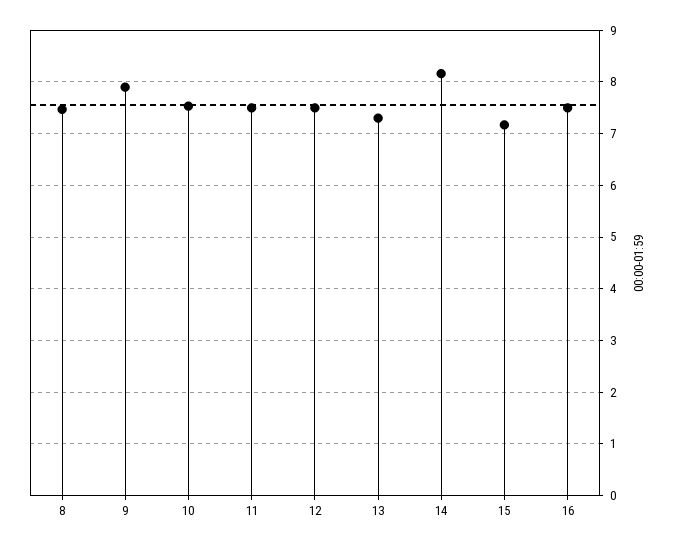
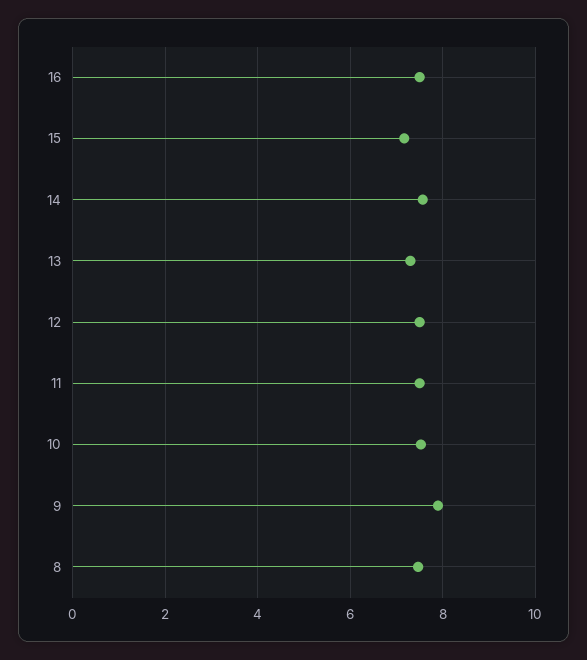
  {
    "8": 7.4,
    "9": 8,
    "10": 7.6,
    "11": 7.6,
    "12": 7.6,
    "13": 7.4,
-   "14": 8.2,
+   "14": 7.6,
    "15": 7.2,
    "16": 7.6
  }

